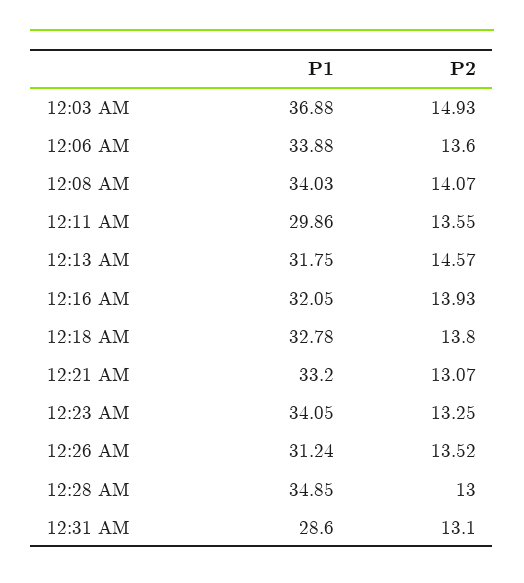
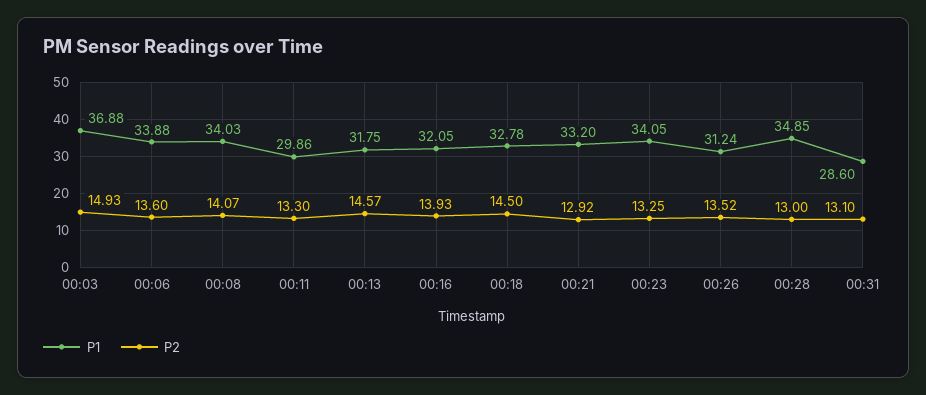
  {
    "P1": {
      "12:03 AM": 36.88,
      "12:06 AM": 33.88,
      "12:08 AM": 34.03,
      "12:11 AM": 29.86,
      "12:13 AM": 31.75,
      "12:16 AM": 32.05,
      "12:18 AM": 32.78,
      "12:21 AM": 33.2,
      "12:23 AM": 34.05,
      "12:26 AM": 31.24,
      "12:28 AM": 34.85,
      "12:31 AM": 28.6
    },
    "P2": {
      "12:03 AM": 14.93,
      "12:06 AM": 13.6,
      "12:08 AM": 14.07,
-     "12:11 AM": 13.55,
+     "12:11 AM": 13.3,
      "12:13 AM": 14.57,
      "12:16 AM": 13.93,
-     "12:18 AM": 13.8,
+     "12:18 AM": 14.5,
-     "12:21 AM": 13.07,
+     "12:21 AM": 12.92,
      "12:23 AM": 13.25,
      "12:26 AM": 13.52,
      "12:28 AM": 13,
      "12:31 AM": 13.1
    }
  }

